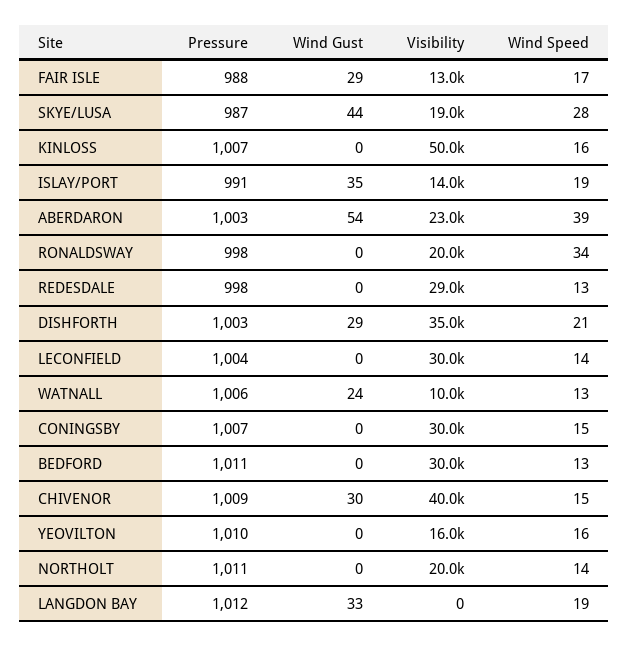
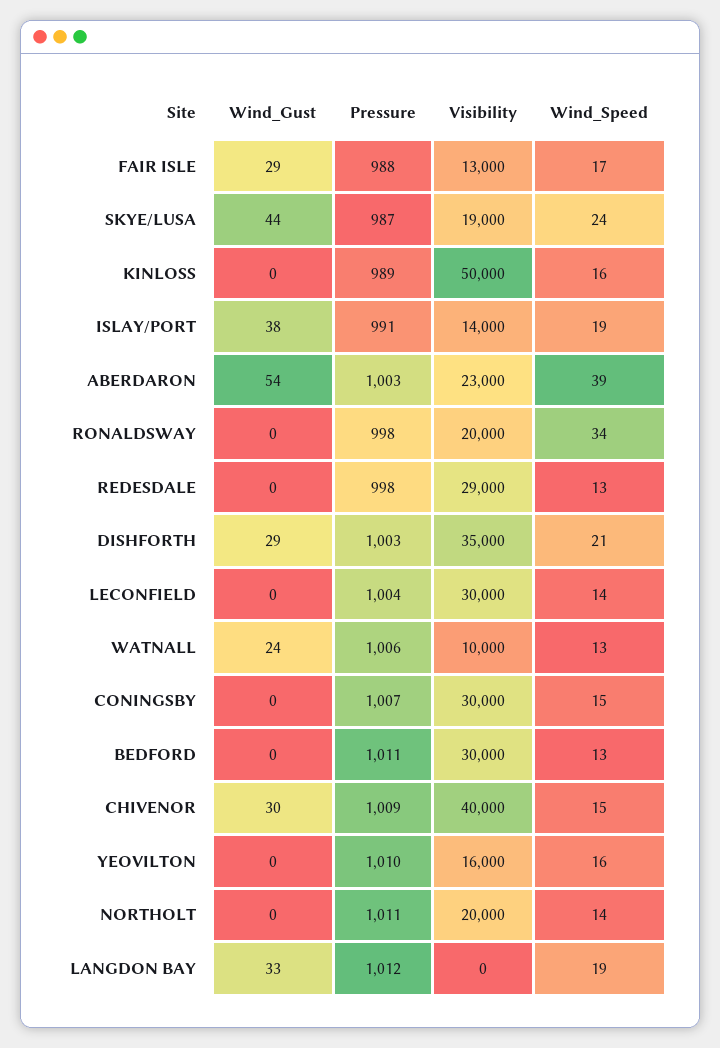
  {
    "Pressure": {
      "FAIR ISLE": 988,
      "SKYE/LUSA": 987,
-     "KINLOSS": 1007,
+     "KINLOSS": 989,
      "ISLAY/PORT": 991,
      "ABERDARON": 1003,
      "RONALDSWAY": 998,
      "REDESDALE": 998,
      "DISHFORTH": 1003,
      "LECONFIELD": 1004,
      "WATNALL": 1006,
      "CONINGSBY": 1007,
      "BEDFORD": 1011,
      "CHIVENOR": 1009,
      "YEOVILTON": 1010,
      "NORTHOLT": 1011,
      "LANGDON BAY": 1012
    },
    "Wind Gust": {
      "FAIR ISLE": 29,
      "SKYE/LUSA": 44,
      "KINLOSS": 0,
-     "ISLAY/PORT": 35,
+     "ISLAY/PORT": 38,
      "ABERDARON": 54,
      "RONALDSWAY": 0,
      "REDESDALE": 0,
      "DISHFORTH": 29,
      "LECONFIELD": 0,
      "WATNALL": 24,
      "CONINGSBY": 0,
      "BEDFORD": 0,
      "CHIVENOR": 30,
      "YEOVILTON": 0,
      "NORTHOLT": 0,
      "LANGDON BAY": 33
    },
    "Visibility": {
      "FAIR ISLE": 13000,
      "SKYE/LUSA": 19000,
      "KINLOSS": 50000,
      "ISLAY/PORT": 14000,
      "ABERDARON": 23000,
      "RONALDSWAY": 20000,
      "REDESDALE": 29000,
      "DISHFORTH": 35000,
      "LECONFIELD": 30000,
      "WATNALL": 10000,
      "CONINGSBY": 30000,
      "BEDFORD": 30000,
      "CHIVENOR": 40000,
      "YEOVILTON": 16000,
      "NORTHOLT": 20000,
      "LANGDON BAY": 0
    },
    "Wind Speed": {
      "FAIR ISLE": 17,
-     "SKYE/LUSA": 28,
+     "SKYE/LUSA": 24,
      "KINLOSS": 16,
      "ISLAY/PORT": 19,
      "ABERDARON": 39,
      "RONALDSWAY": 34,
      "REDESDALE": 13,
      "DISHFORTH": 21,
      "LECONFIELD": 14,
      "WATNALL": 13,
      "CONINGSBY": 15,
      "BEDFORD": 13,
      "CHIVENOR": 15,
      "YEOVILTON": 16,
      "NORTHOLT": 14,
      "LANGDON BAY": 19
    }
  }

